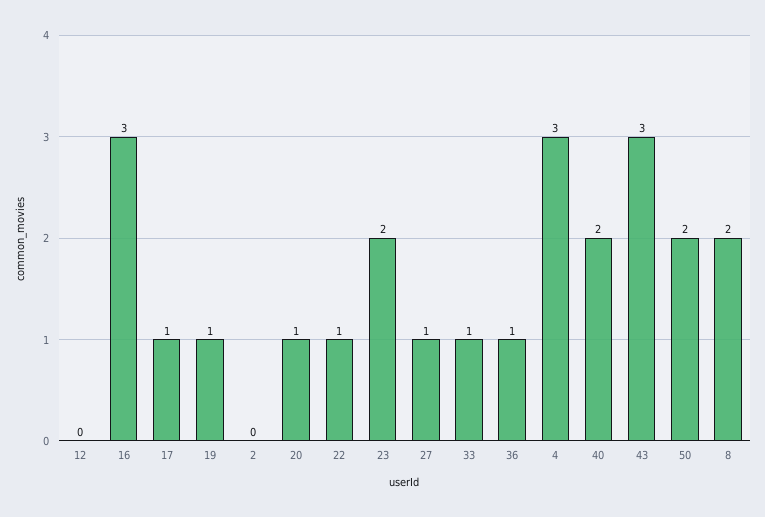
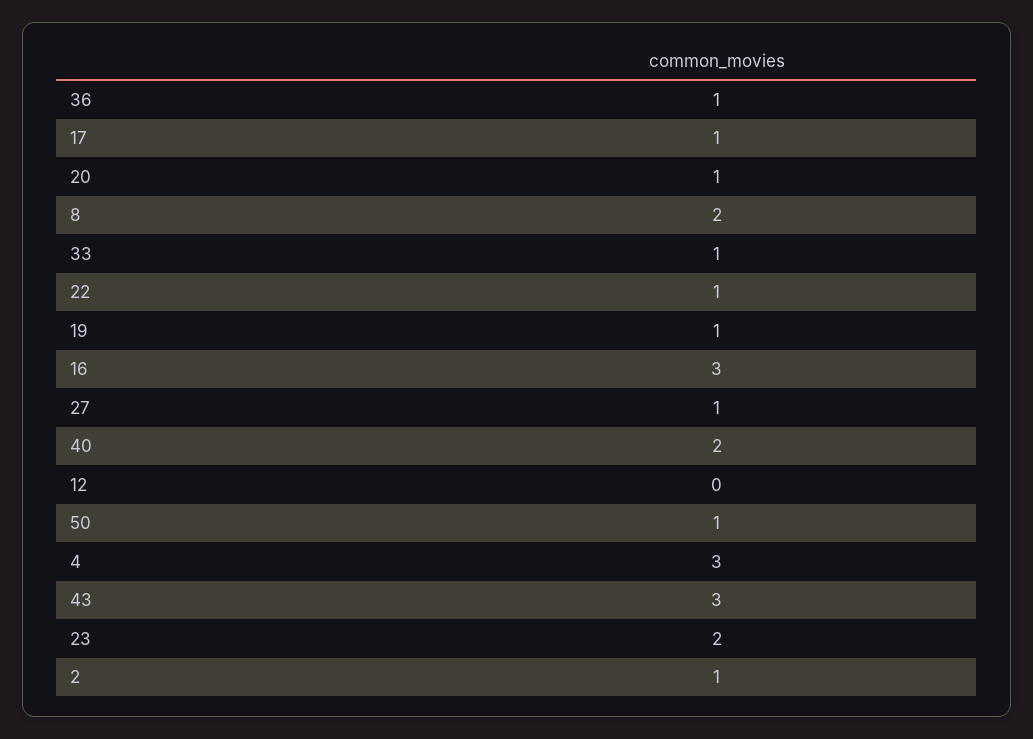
  {
    "12": 0,
    "16": 3,
    "17": 1,
    "19": 1,
-   "2": 0,
+   "2": 1,
    "20": 1,
    "22": 1,
    "23": 2,
    "27": 1,
    "33": 1,
    "36": 1,
    "4": 3,
    "40": 2,
    "43": 3,
-   "50": 2,
+   "50": 1,
    "8": 2
  }

